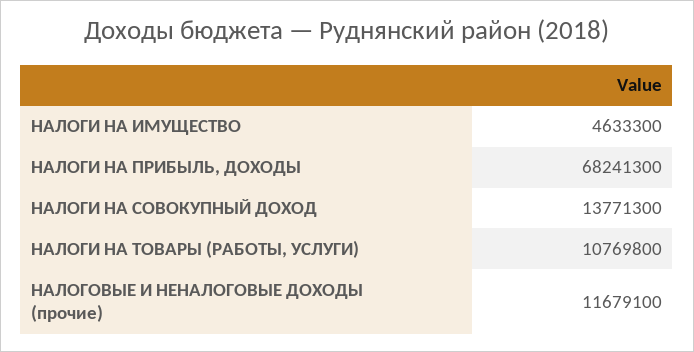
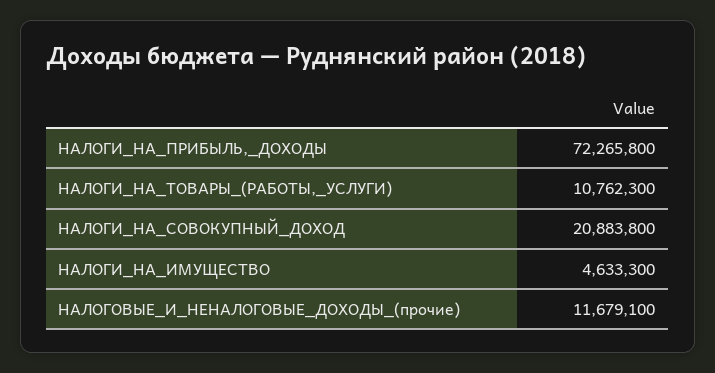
  {
    "НАЛОГИ НА ИМУЩЕСТВО": 4633300,
-   "НАЛОГИ НА ПРИБЫЛЬ, ДОХОДЫ": 68241300,
+   "НАЛОГИ НА ПРИБЫЛЬ, ДОХОДЫ": 72265800,
-   "НАЛОГИ НА СОВОКУПНЫЙ ДОХОД": 13771300,
+   "НАЛОГИ НА СОВОКУПНЫЙ ДОХОД": 20883800,
-   "НАЛОГИ НА ТОВАРЫ (РАБОТЫ, УСЛУГИ)": 10769800,
+   "НАЛОГИ НА ТОВАРЫ (РАБОТЫ, УСЛУГИ)": 10762300,
    "НАЛОГОВЫЕ И НЕНАЛОГОВЫЕ ДОХОДЫ (прочие)": 11679100
  }

